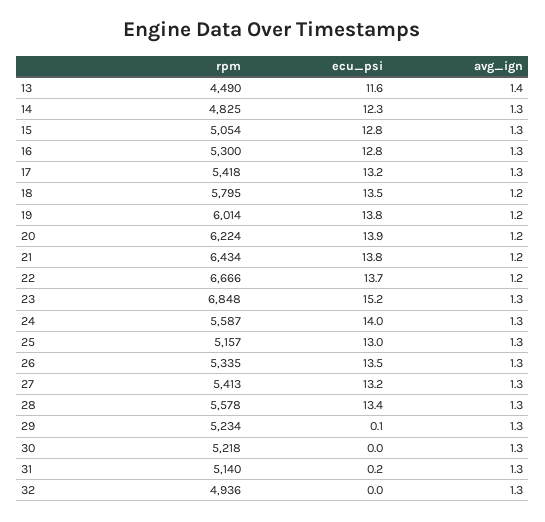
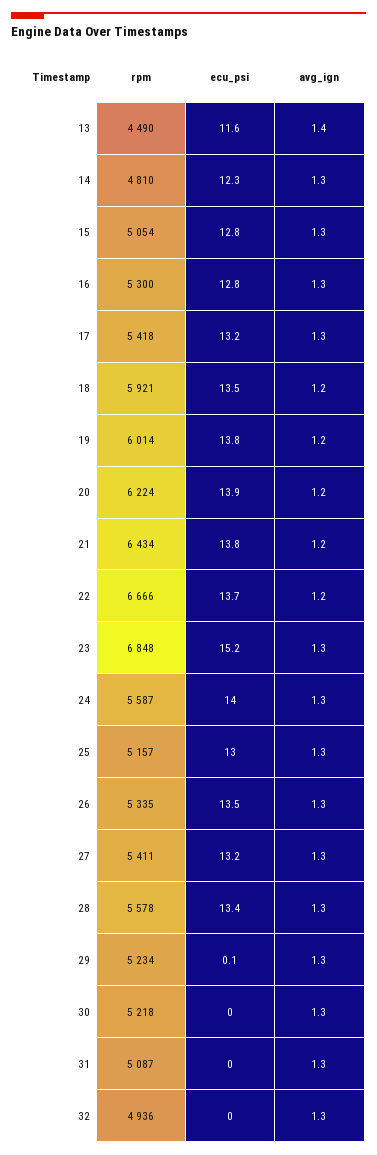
  {
    "rpm": {
      "13": 4490,
-     "14": 4825,
+     "14": 4810,
      "15": 5054,
      "16": 5300,
      "17": 5418,
-     "18": 5795,
+     "18": 5921,
      "19": 6014,
      "20": 6224,
      "21": 6434,
      "22": 6666,
      "23": 6848,
      "24": 5587,
      "25": 5157,
      "26": 5335,
-     "27": 5413,
+     "27": 5411,
      "28": 5578,
      "29": 5234,
      "30": 5218,
-     "31": 5140,
+     "31": 5087,
      "32": 4936
    },
    "ecu_psi": {
      "13": 11.6,
      "14": 12.3,
      "15": 12.8,
      "16": 12.8,
      "17": 13.2,
      "18": 13.5,
      "19": 13.8,
      "20": 13.9,
      "21": 13.8,
      "22": 13.7,
      "23": 15.2,
      "24": 14,
      "25": 13,
      "26": 13.5,
      "27": 13.2,
      "28": 13.4,
      "29": 0.1,
      "30": 0,
-     "31": 0.2,
+     "31": 0,
      "32": 0
    },
    "avg_ign": {
      "13": 1.4,
      "14": 1.3,
      "15": 1.3,
      "16": 1.3,
      "17": 1.3,
      "18": 1.2,
      "19": 1.2,
      "20": 1.2,
      "21": 1.2,
      "22": 1.2,
      "23": 1.3,
      "24": 1.3,
      "25": 1.3,
      "26": 1.3,
      "27": 1.3,
      "28": 1.3,
      "29": 1.3,
      "30": 1.3,
      "31": 1.3,
      "32": 1.3
    }
  }

